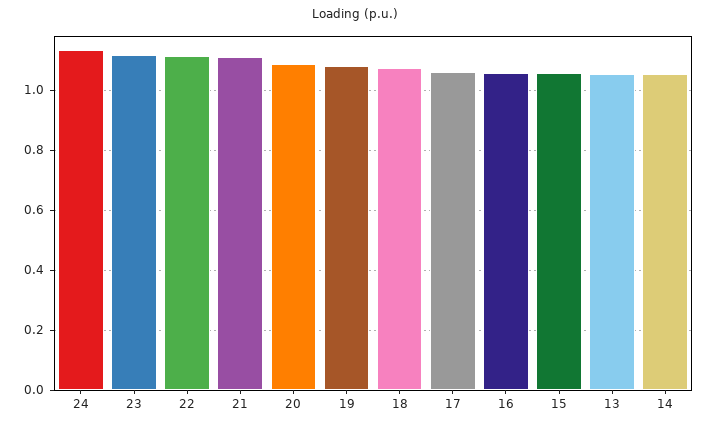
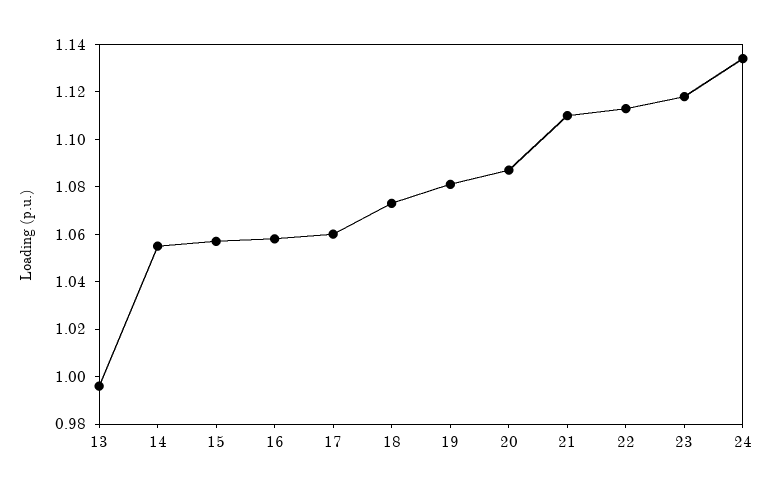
  {
    "24": 1.135,
    "23": 1.12,
    "22": 1.115,
    "21": 1.11,
    "20": 1.085,
    "19": 1.08,
    "18": 1.075,
    "17": 1.06,
    "16": 1.06,
    "15": 1.055,
-   "13": 1.05,
+   "13": 0.995,
    "14": 1.055
  }

